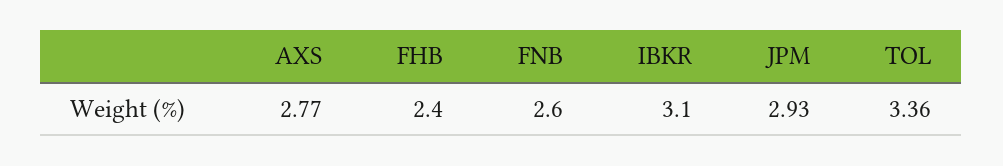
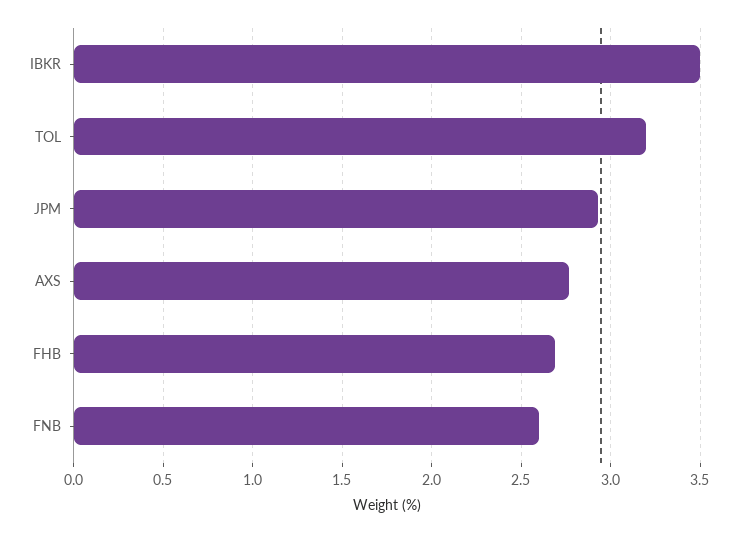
  {
    "AXS": 2.77,
-   "FHB": 2.4,
+   "FHB": 2.7,
    "FNB": 2.6,
-   "IBKR": 3.1,
+   "IBKR": 3.5,
    "JPM": 2.93,
-   "TOL": 3.36
+   "TOL": 3.2
  }

